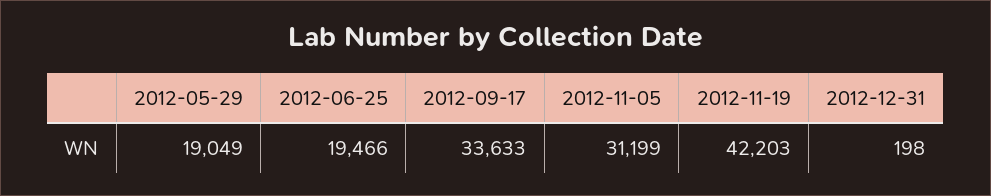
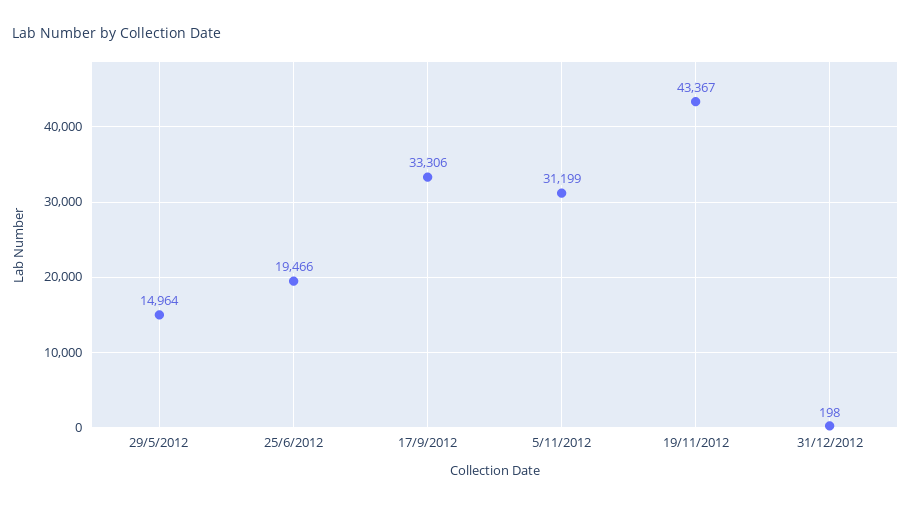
  {
-   "2012-05-29": 19049,
+   "2012-05-29": 14964,
    "2012-06-25": 19466,
-   "2012-09-17": 33633,
+   "2012-09-17": 33306,
    "2012-11-05": 31199,
-   "2012-11-19": 42203,
+   "2012-11-19": 43367,
    "2012-12-31": 198
  }

